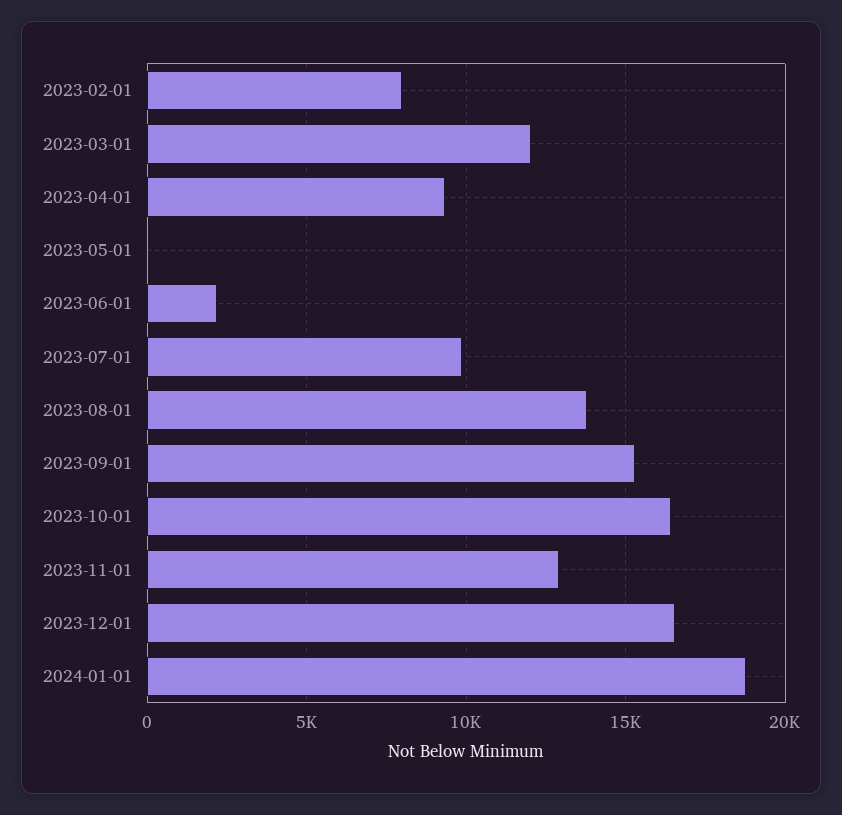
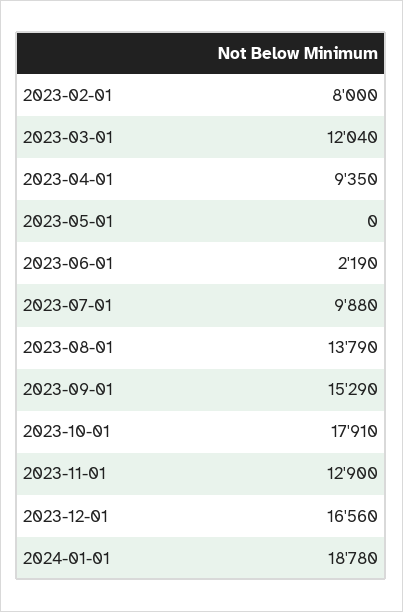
  {
    "2023-02-01": 8000,
    "2023-03-01": 12040,
    "2023-04-01": 9350,
    "2023-05-01": 0,
    "2023-06-01": 2190,
    "2023-07-01": 9880,
    "2023-08-01": 13790,
    "2023-09-01": 15290,
-   "2023-10-01": 16500,
+   "2023-10-01": 17910,
    "2023-11-01": 12900,
    "2023-12-01": 16560,
    "2024-01-01": 18780
  }

